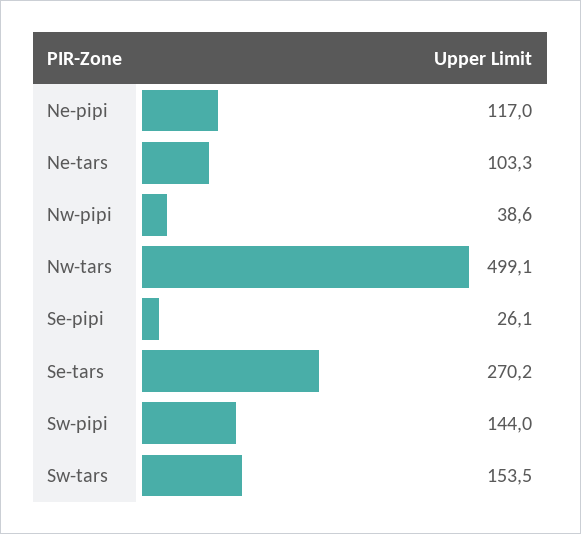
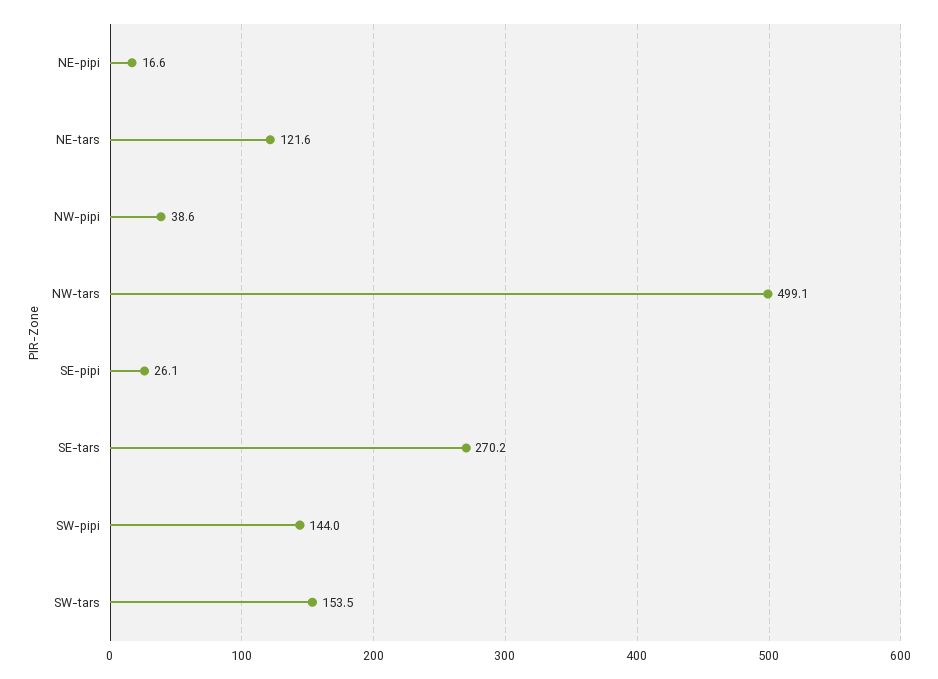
  {
-   "Ne-pipi": 117,
+   "Ne-pipi": 16.6,
-   "Ne-tars": 103.3,
+   "Ne-tars": 121.6,
    "Nw-pipi": 38.6,
    "Nw-tars": 499.1,
    "Se-pipi": 26.1,
    "Se-tars": 270.2,
    "Sw-pipi": 144,
    "Sw-tars": 153.5
  }

